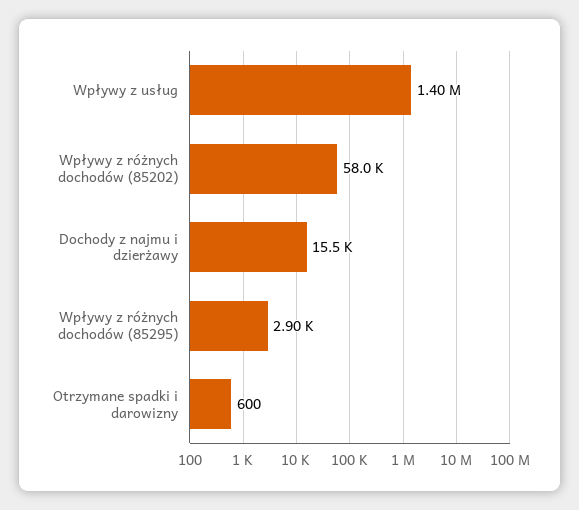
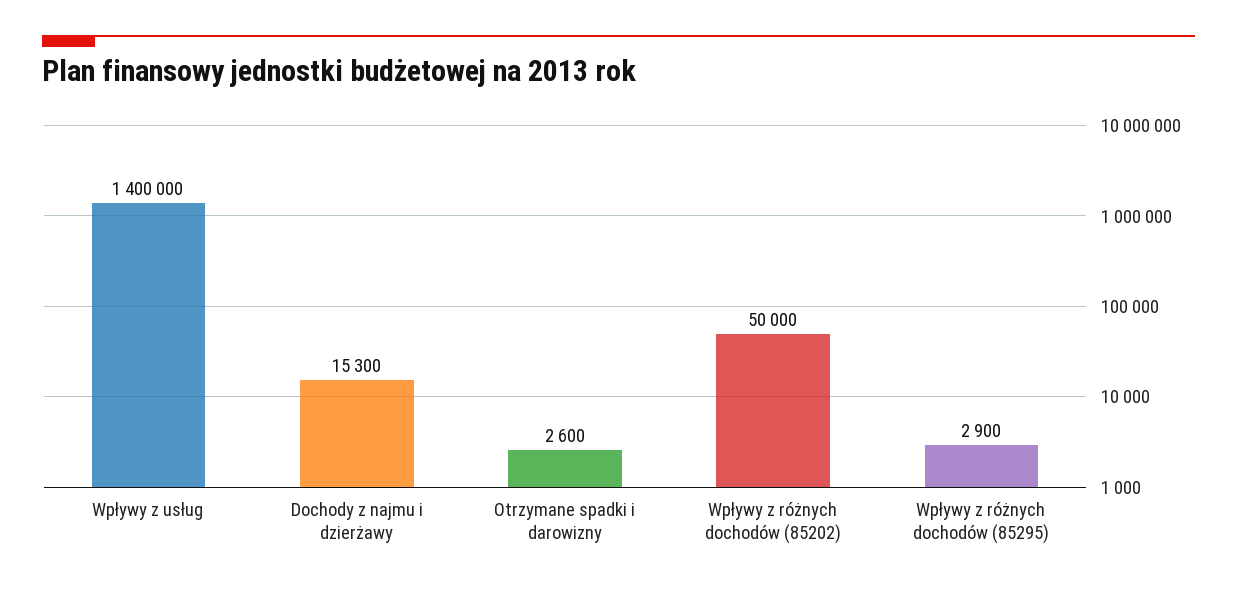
  {
    "Wpływy z usług": 1400000,
-   "Wpływy z różnych dochodów (85202)": 58000,
+   "Wpływy z różnych dochodów (85202)": 50000,
-   "Dochody z najmu i dzierżawy": 15500,
+   "Dochody z najmu i dzierżawy": 15300,
    "Wpływy z różnych dochodów (85295)": 2900,
-   "Otrzymane spadki i darowizny": 600
+   "Otrzymane spadki i darowizny": 2600
  }

